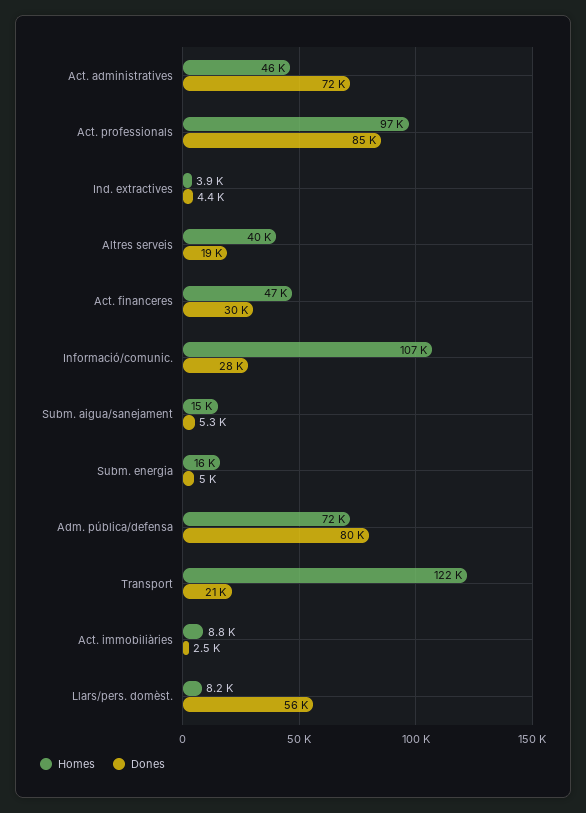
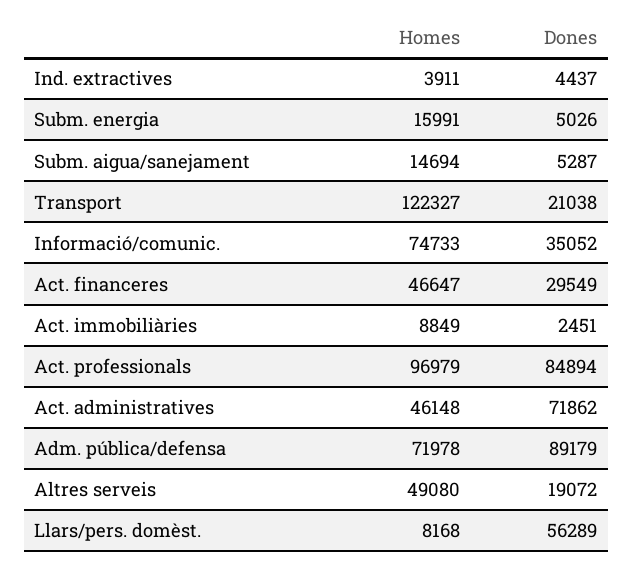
  {
    "Homes": {
      "Act. administratives": 46148,
      "Act. professionals": 96979,
      "Ind. extractives": 3911,
-     "Altres serveis": 40000,
+     "Altres serveis": 49080,
      "Act. financeres": 46647,
-     "Informació/comunic.": 107000,
+     "Informació/comunic.": 74733,
      "Subm. aigua/sanejament": 14694,
      "Subm. energia": 15991,
      "Adm. pública/defensa": 71978,
      "Transport": 122327,
      "Act. immobiliàries": 8849,
      "Llars/pers. domèst.": 8168
    },
    "Dones": {
      "Act. administratives": 71862,
      "Act. professionals": 84894,
      "Ind. extractives": 4437,
      "Altres serveis": 19072,
      "Act. financeres": 29549,
-     "Informació/comunic.": 28000,
+     "Informació/comunic.": 35052,
      "Subm. aigua/sanejament": 5287,
      "Subm. energia": 5026,
-     "Adm. pública/defensa": 80000,
+     "Adm. pública/defensa": 89179,
      "Transport": 21038,
      "Act. immobiliàries": 2451,
      "Llars/pers. domèst.": 56289
    }
  }

